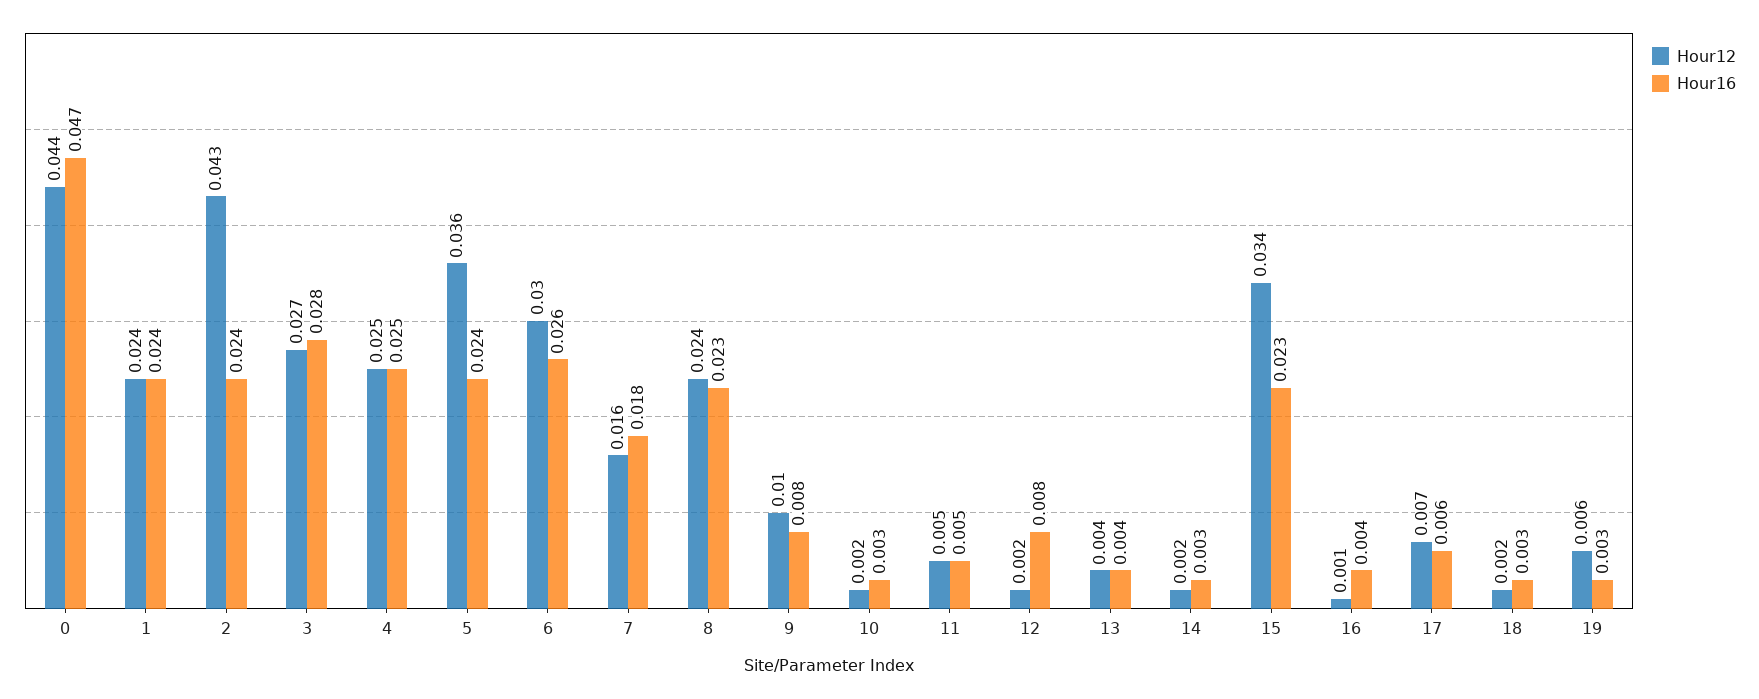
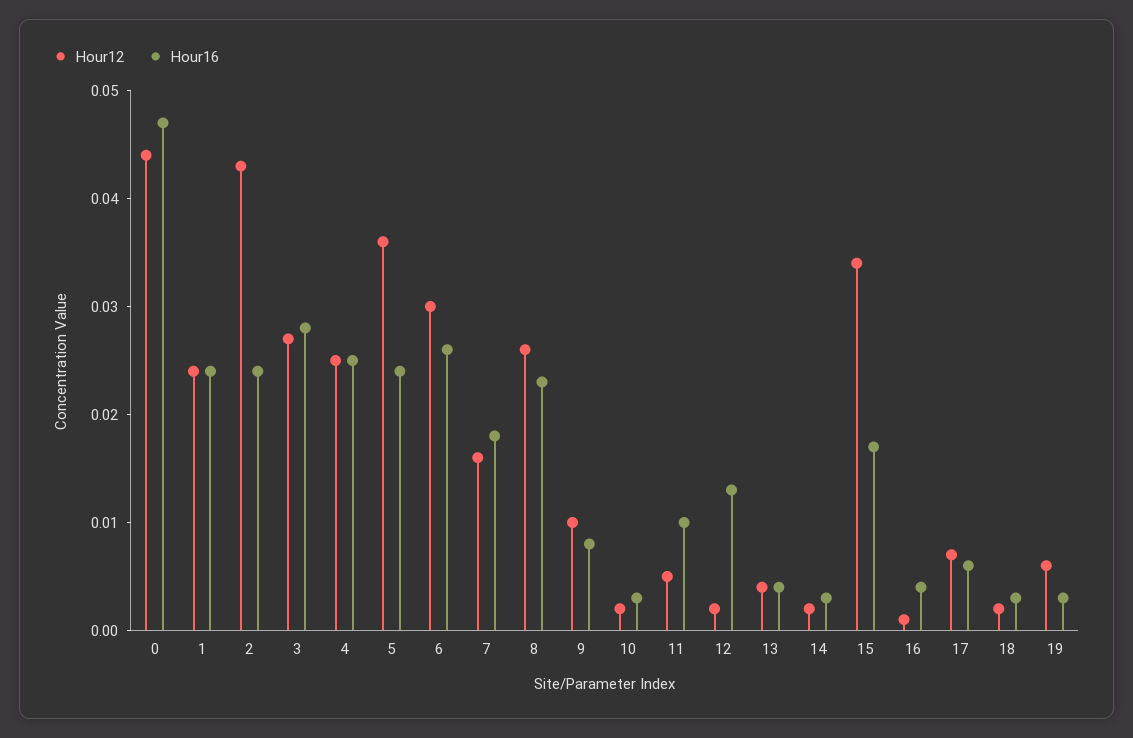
  {
    "Hour12": {
      "0": 0.044,
      "1": 0.024,
      "2": 0.043,
      "3": 0.027,
      "4": 0.025,
      "5": 0.036,
      "6": 0.03,
      "7": 0.016,
-     "8": 0.024,
+     "8": 0.026,
      "9": 0.01,
      "10": 0.002,
      "11": 0.005,
      "12": 0.002,
      "13": 0.004,
      "14": 0.002,
      "15": 0.034,
      "16": 0.001,
      "17": 0.007,
      "18": 0.002,
      "19": 0.006
    },
    "Hour16": {
      "0": 0.047,
      "1": 0.024,
      "2": 0.024,
      "3": 0.028,
      "4": 0.025,
      "5": 0.024,
      "6": 0.026,
      "7": 0.018,
      "8": 0.023,
      "9": 0.008,
      "10": 0.003,
-     "11": 0.005,
+     "11": 0.01,
-     "12": 0.008,
+     "12": 0.013,
      "13": 0.004,
      "14": 0.003,
-     "15": 0.023,
+     "15": 0.017,
      "16": 0.004,
      "17": 0.006,
      "18": 0.003,
      "19": 0.003
    }
  }

